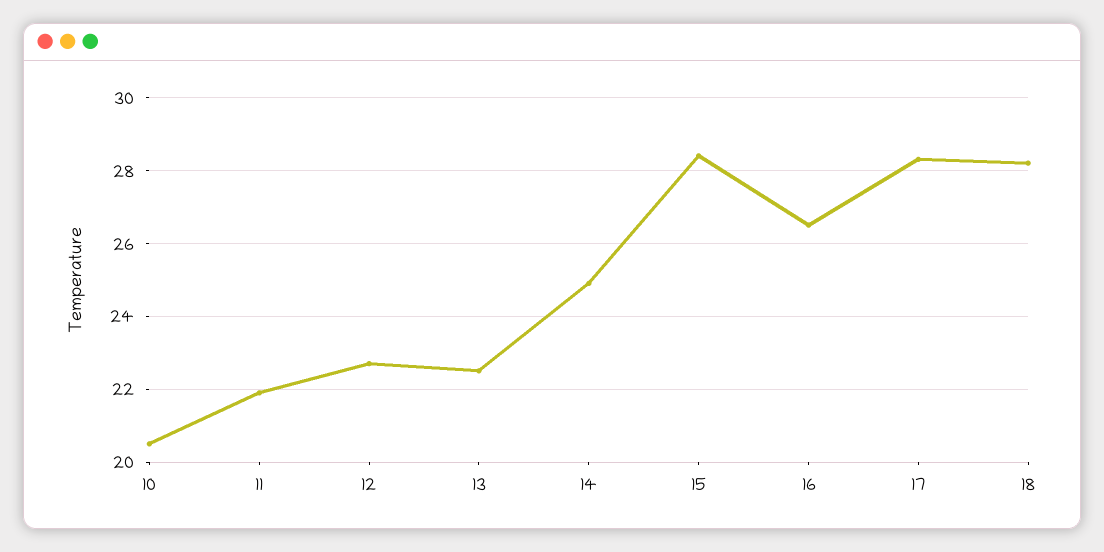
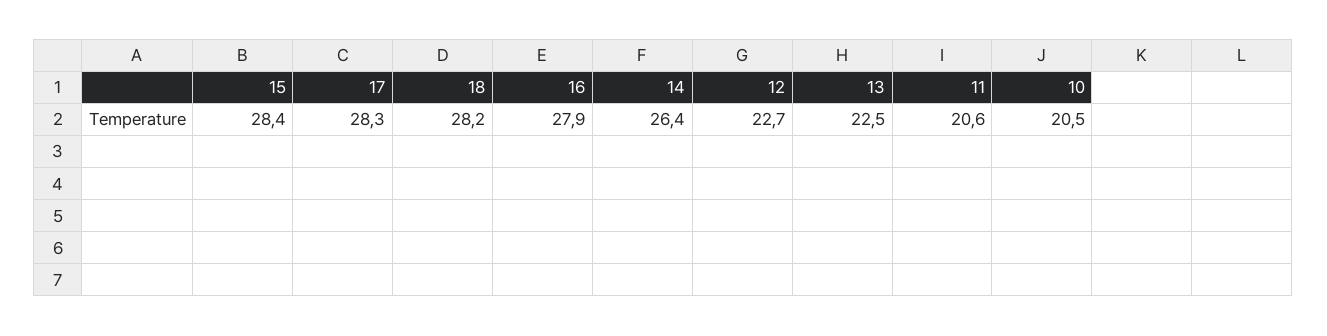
  {
    "10": 20.5,
-   "11": 22,
+   "11": 20.6,
    "12": 22.7,
    "13": 22.5,
-   "14": 25,
+   "14": 26.4,
    "15": 28.4,
-   "16": 26.5,
+   "16": 27.9,
    "17": 28.3,
    "18": 28.2
  }

